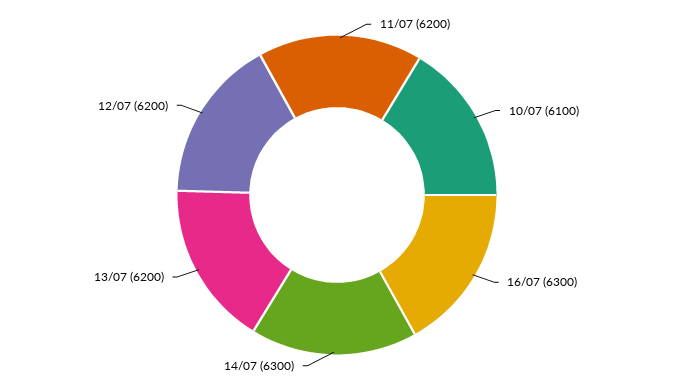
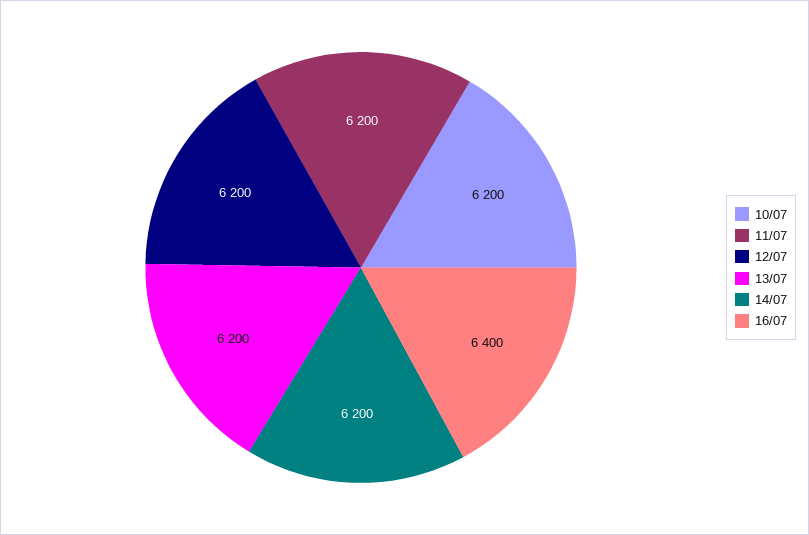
  {
    "11/07": 6200,
-   "10/07": 6100,
+   "10/07": 6200,
-   "16/07": 6300,
+   "16/07": 6400,
-   "14/07": 6300,
+   "14/07": 6200,
    "13/07": 6200,
    "12/07": 6200
  }

